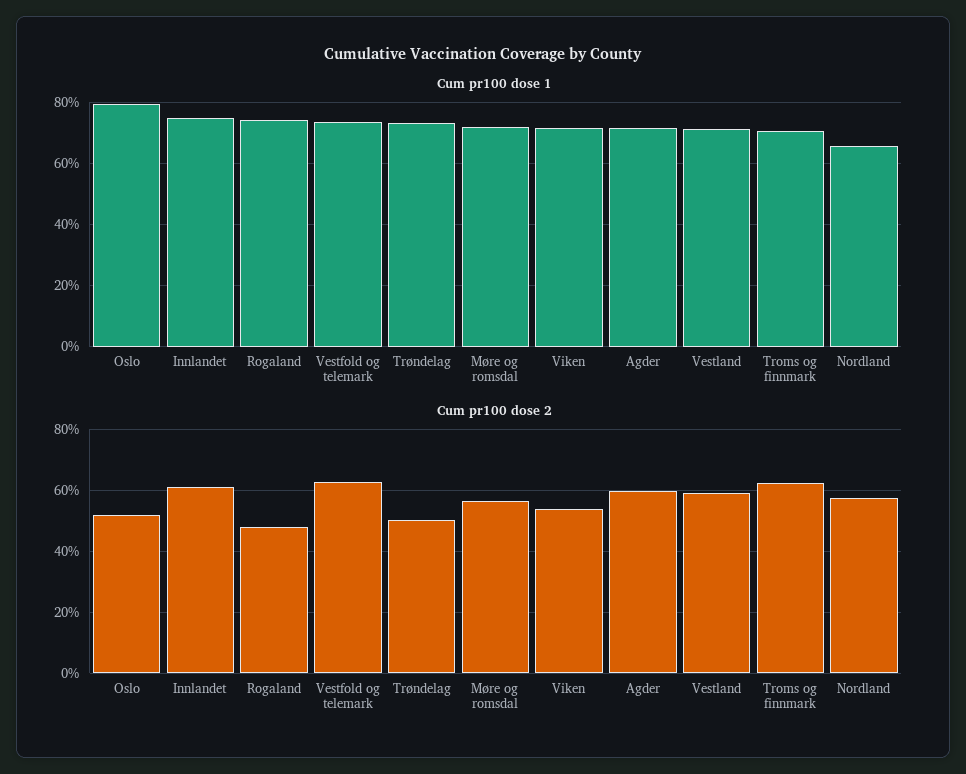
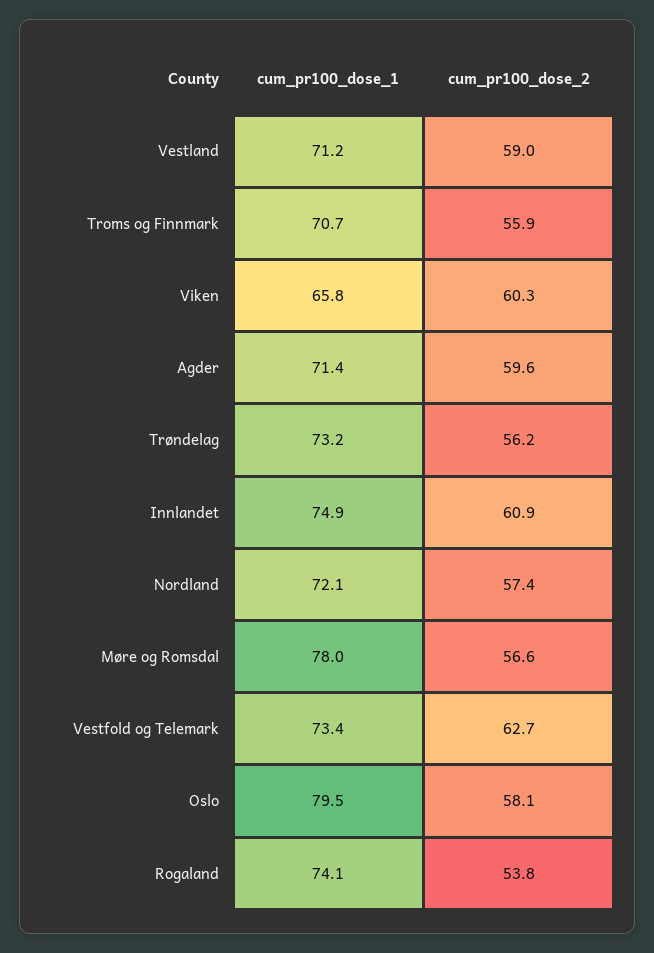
  {
    "Cum pr100 dose 1": {
      "Oslo": 79.5,
      "Innlandet": 74.9,
      "Rogaland": 74.1,
      "Vestfold og telemark": 73.4,
      "Trøndelag": 73.2,
-     "Møre og romsdal": 72,
+     "Møre og romsdal": 78,
-     "Viken": 72,
+     "Viken": 65.8,
      "Agder": 71.4,
      "Vestland": 71.2,
      "Troms og finnmark": 70.7,
-     "Nordland": 66
+     "Nordland": 72.1
    },
    "Cum pr100 dose 2": {
-     "Oslo": 52,
+     "Oslo": 58.1,
      "Innlandet": 60.9,
-     "Rogaland": 48,
+     "Rogaland": 53.8,
      "Vestfold og telemark": 62.7,
-     "Trøndelag": 50,
+     "Trøndelag": 56.2,
      "Møre og romsdal": 56.6,
-     "Viken": 54,
+     "Viken": 60.3,
      "Agder": 59.6,
      "Vestland": 59,
-     "Troms og finnmark": 62,
+     "Troms og finnmark": 55.9,
      "Nordland": 57.4
    }
  }

